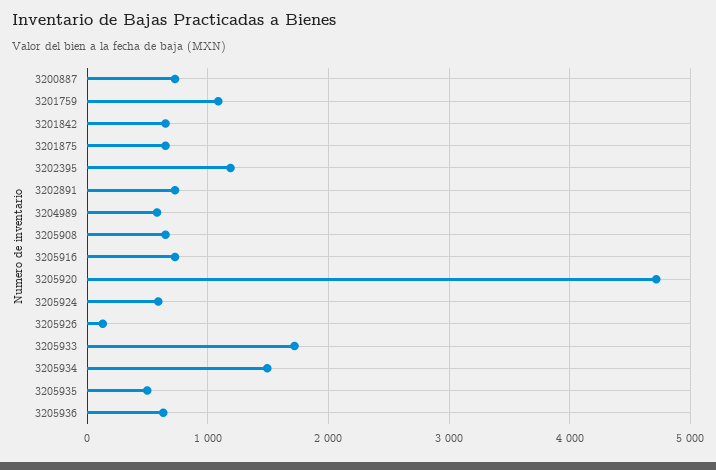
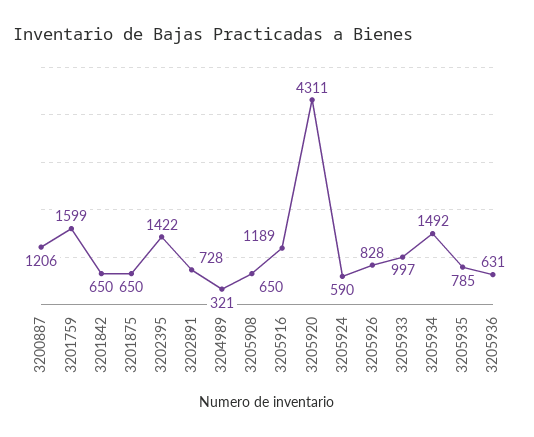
  {
-   "3200887": 700,
+   "3200887": 1206,
-   "3201759": 1100,
+   "3201759": 1599,
    "3201842": 650,
    "3201875": 650,
-   "3202395": 1200,
+   "3202395": 1422,
    "3202891": 728,
-   "3204989": 600,
+   "3204989": 321,
    "3205908": 650,
-   "3205916": 700,
+   "3205916": 1189,
-   "3205920": 4700,
+   "3205920": 4311,
    "3205924": 590,
-   "3205926": 100,
+   "3205926": 828,
-   "3205933": 1700,
+   "3205933": 997,
    "3205934": 1492,
-   "3205935": 500,
+   "3205935": 785,
    "3205936": 631
  }

